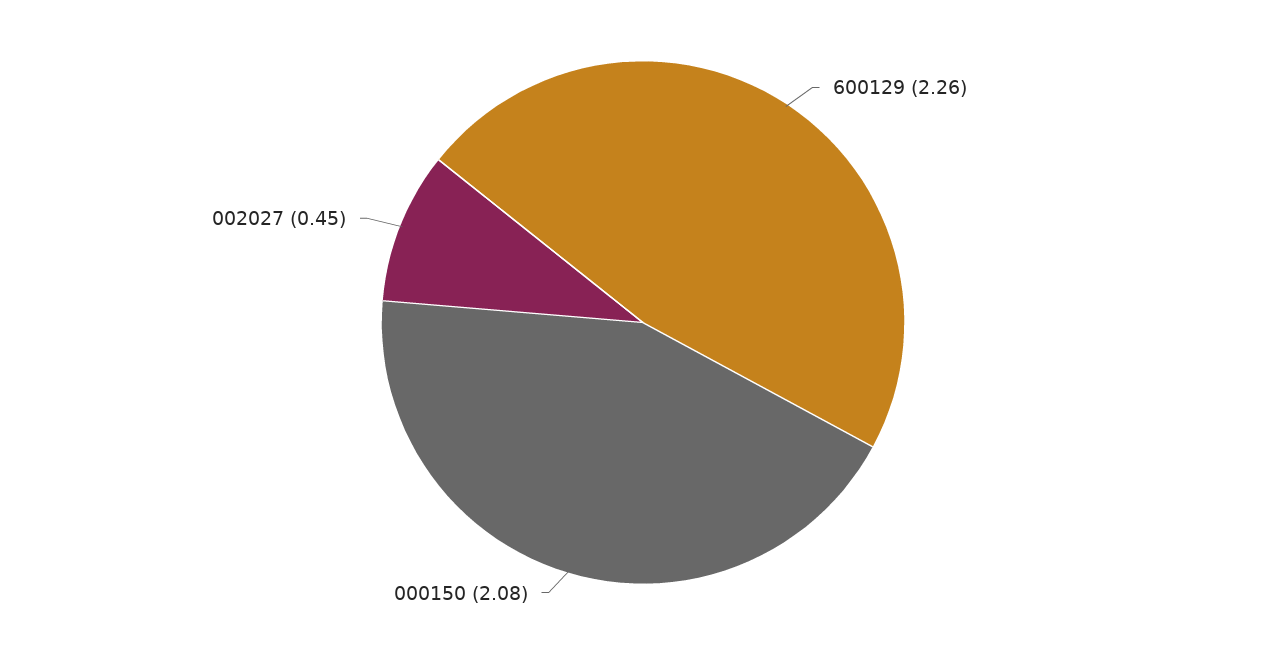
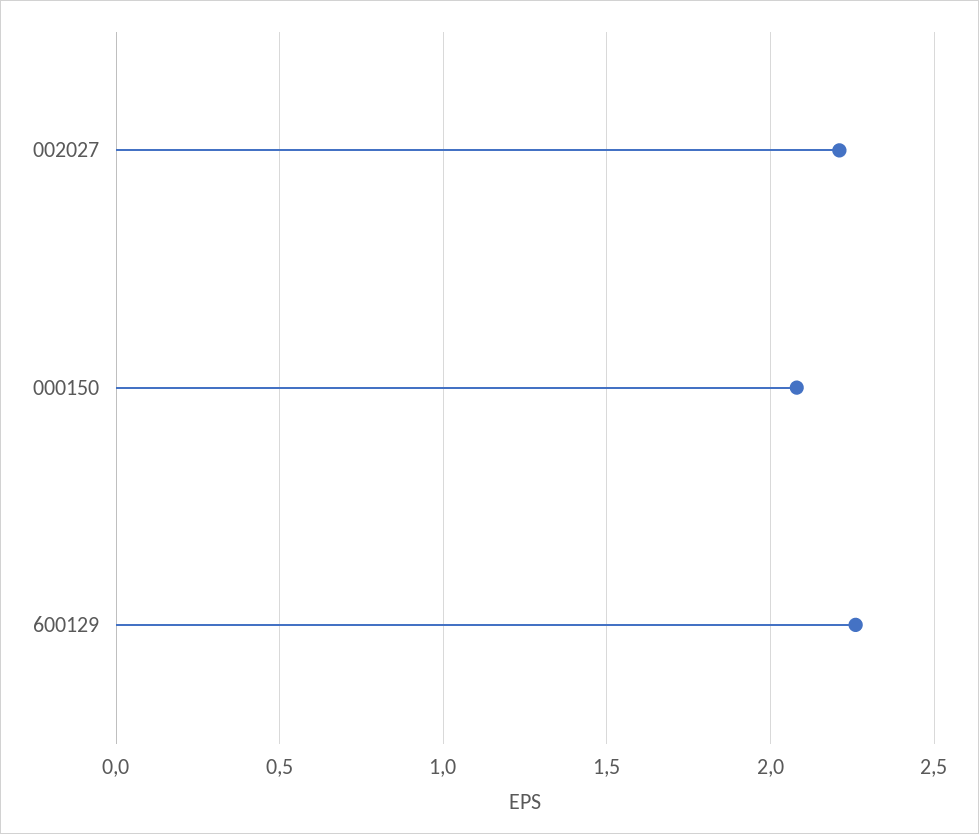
  {
    "600129": 2.26,
    "000150": 2.08,
-   "002027": 0.45
+   "002027": 2.2
  }

